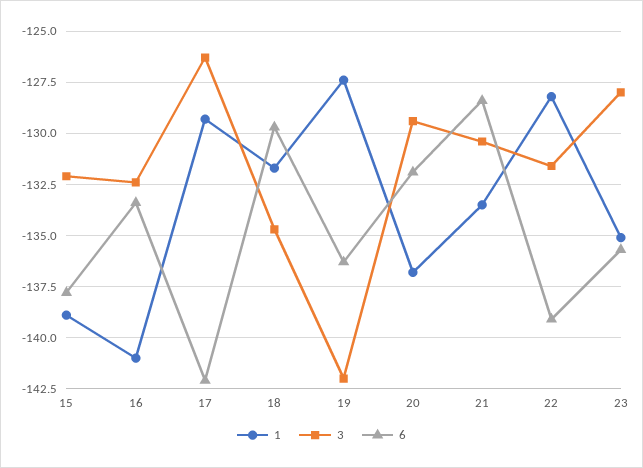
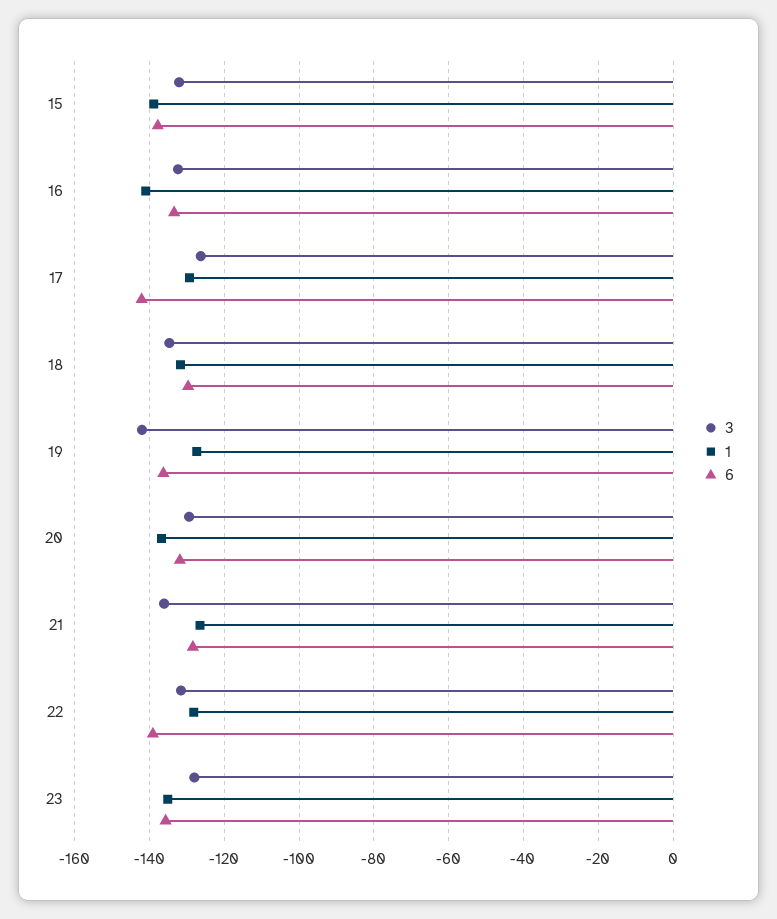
  {
    "1": {
      "15": -139,
      "16": -141,
      "17": -129.5,
      "18": -131.5,
      "19": -127.5,
      "20": -137,
-     "21": -133.5,
+     "21": -126,
      "22": -128,
      "23": -135
    },
    "3": {
      "15": -132,
      "16": -132.5,
      "17": -126.5,
      "18": -134.5,
      "19": -142,
      "20": -129.5,
-     "21": -130.5,
+     "21": -136,
      "22": -131.5,
      "23": -128
    },
    "6": {
      "15": -138,
      "16": -133.5,
      "17": -142,
      "18": -129.5,
      "19": -136.5,
      "20": -132,
      "21": -128.5,
      "22": -139,
      "23": -135.5
    }
  }

